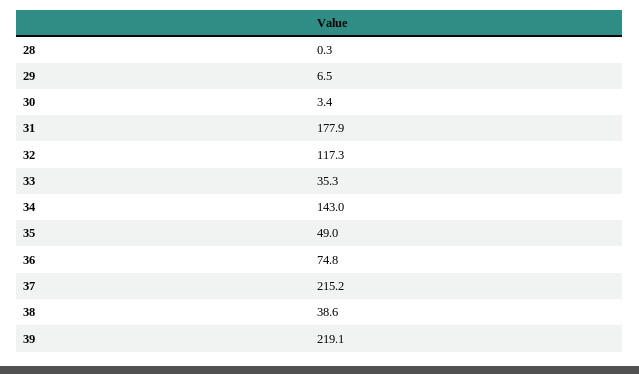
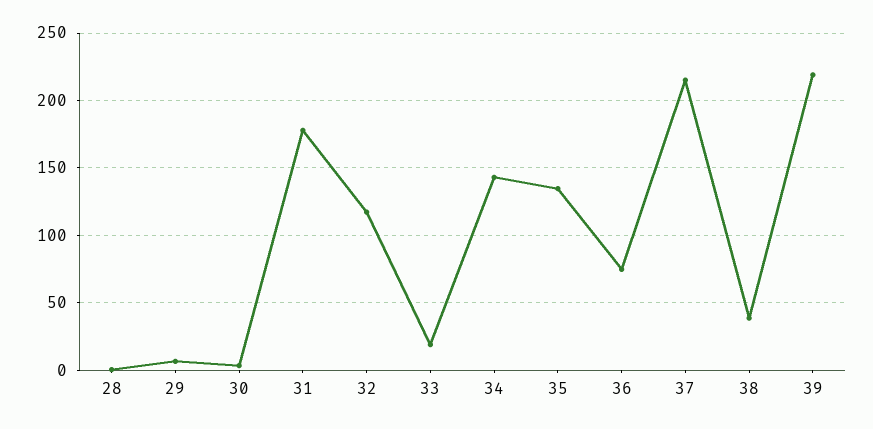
  {
    "28": 0.3,
    "29": 6.5,
    "30": 3.4,
    "31": 177.9,
    "32": 117.3,
-   "33": 35.3,
+   "33": 20,
    "34": 143,
-   "35": 49,
+   "35": 135,
    "36": 74.8,
    "37": 215.2,
    "38": 38.6,
    "39": 219.1
  }

